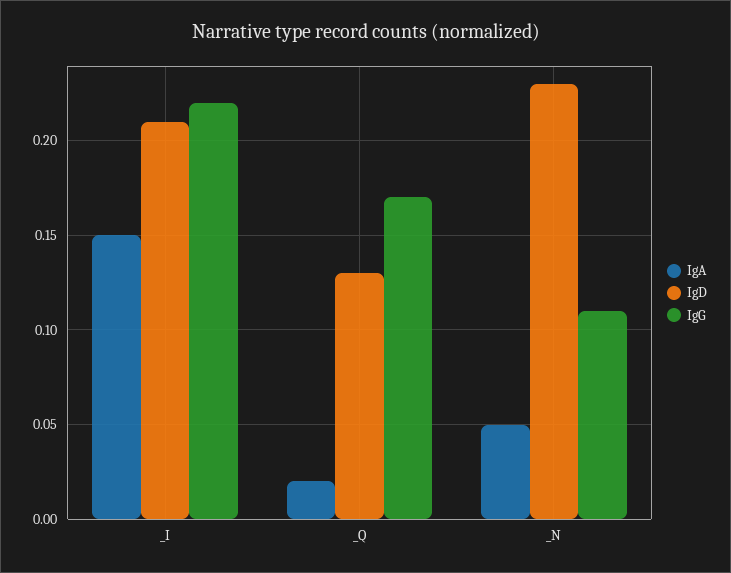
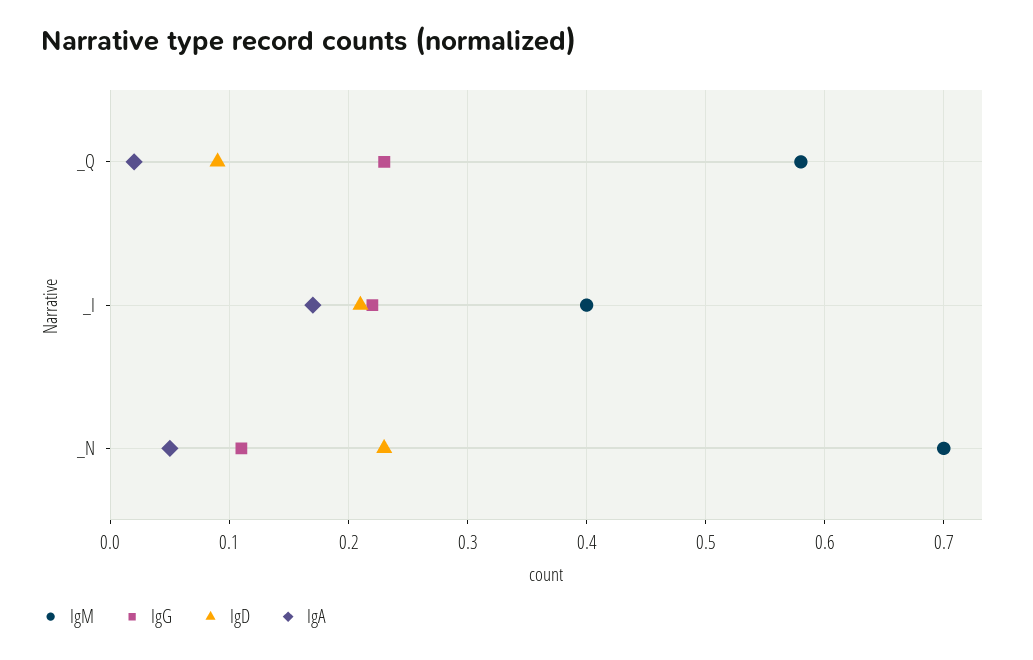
  {
    "IgA": {
-     "_I": 0.15,
+     "_I": 0.17,
      "_Q": 0.02,
      "_N": 0.05
    },
    "IgD": {
      "_I": 0.21,
-     "_Q": 0.13,
+     "_Q": 0.09,
      "_N": 0.23
    },
    "IgG": {
      "_I": 0.22,
-     "_Q": 0.17,
+     "_Q": 0.23,
      "_N": 0.11
-   }
+   },
+   "IgM": {
+     "_Q": 0.58,
+     "_I": 0.4,
+     "_N": 0.7
+   }
  }

